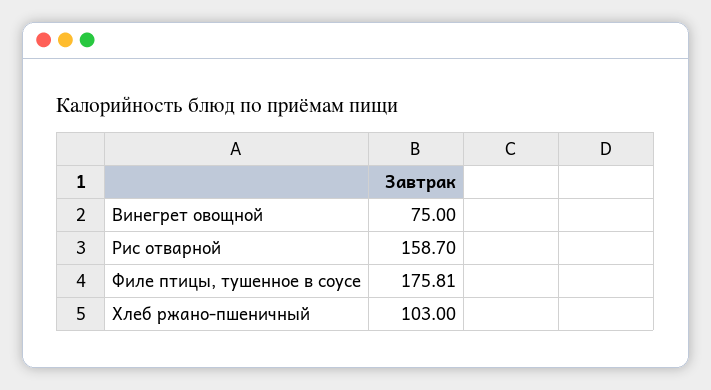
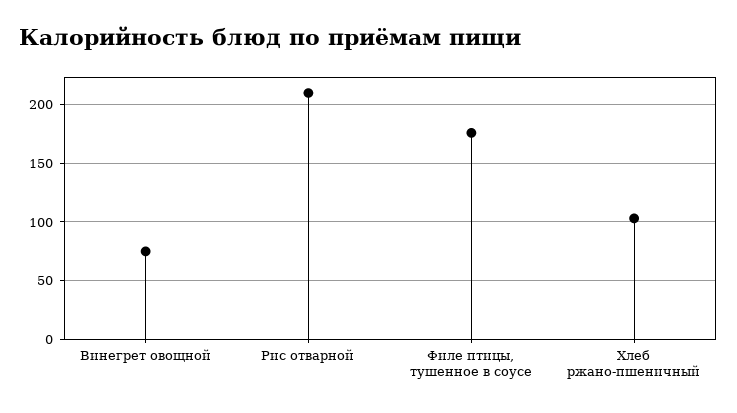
  {
    "Винегрет овощной": 75,
-   "Рис отварной": 158.7,
+   "Рис отварной": 210,
    "Филе птицы, тушенное в соусе": 175.81,
    "Хлеб ржано-пшеничный": 103
  }

